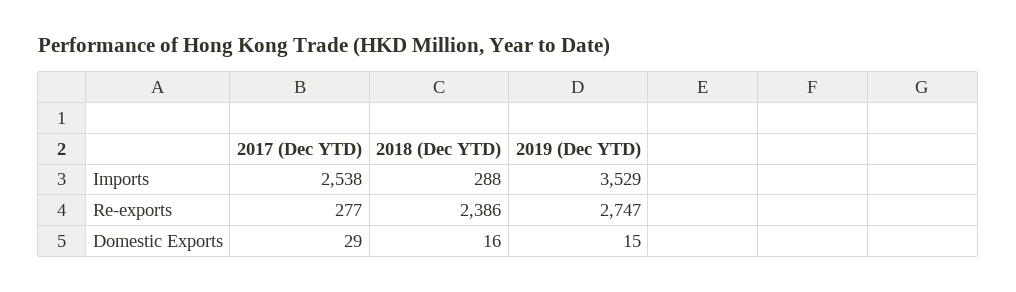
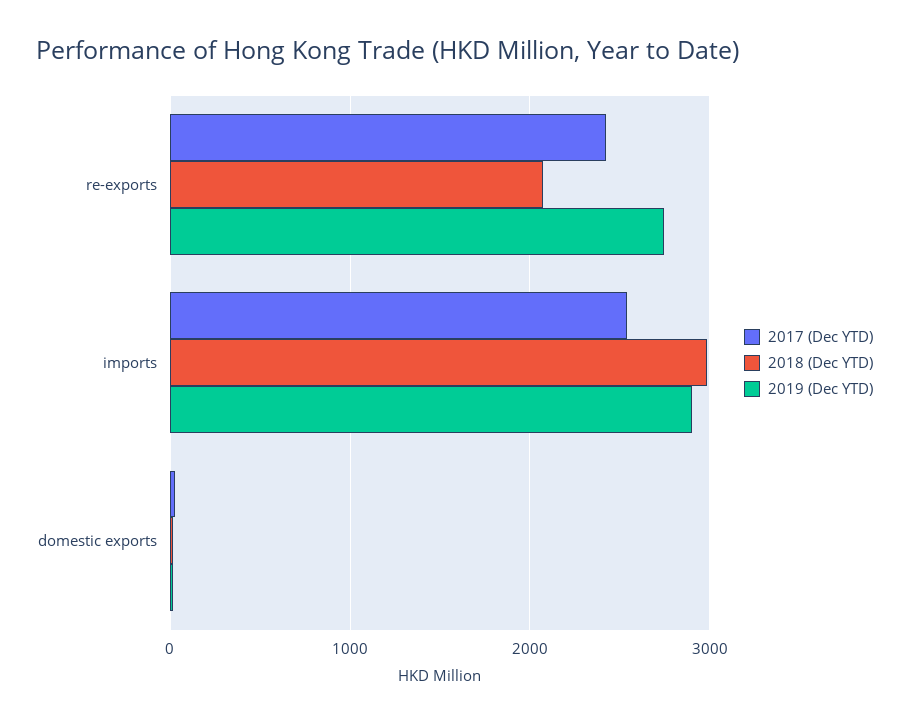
  {
    "2017 (Dec YTD)": {
      "Imports": 2538,
-     "Re-exports": 277,
+     "Re-exports": 2400,
      "Domestic Exports": 29
    },
    "2018 (Dec YTD)": {
-     "Imports": 288,
+     "Imports": 3000,
-     "Re-exports": 2386,
+     "Re-exports": 2100,
      "Domestic Exports": 16
    },
    "2019 (Dec YTD)": {
-     "Imports": 3529,
+     "Imports": 2900,
      "Re-exports": 2747,
      "Domestic Exports": 15
    }
  }

